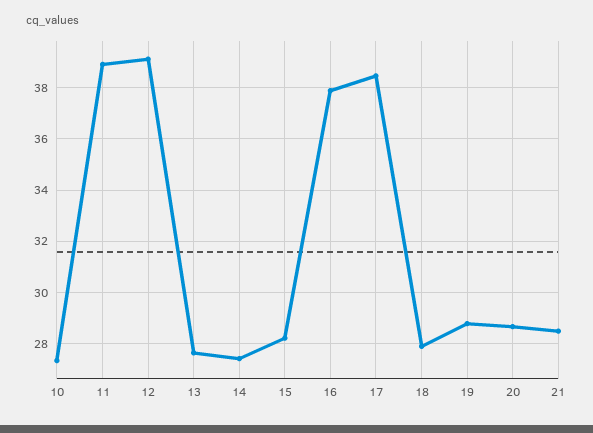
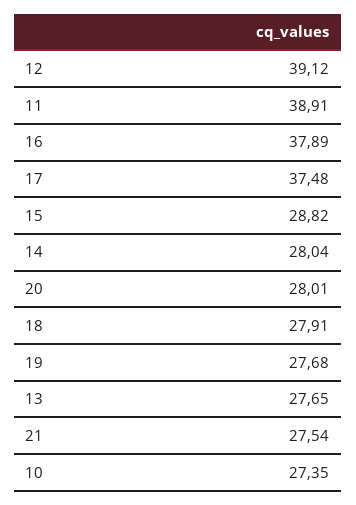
  {
    "10": 27.35,
    "11": 38.91,
    "12": 39.12,
    "13": 27.65,
-   "14": 27.5,
+   "14": 28.04,
-   "15": 28.25,
+   "15": 28.82,
    "16": 37.89,
-   "17": 38.5,
+   "17": 37.48,
    "18": 27.91,
-   "19": 28.75,
+   "19": 27.68,
-   "20": 28.75,
+   "20": 28.01,
-   "21": 28.5
+   "21": 27.54
  }

